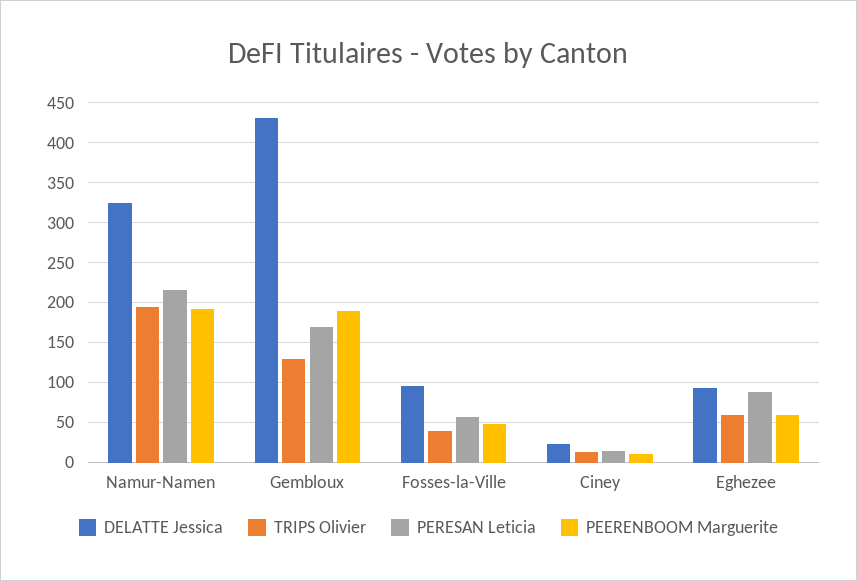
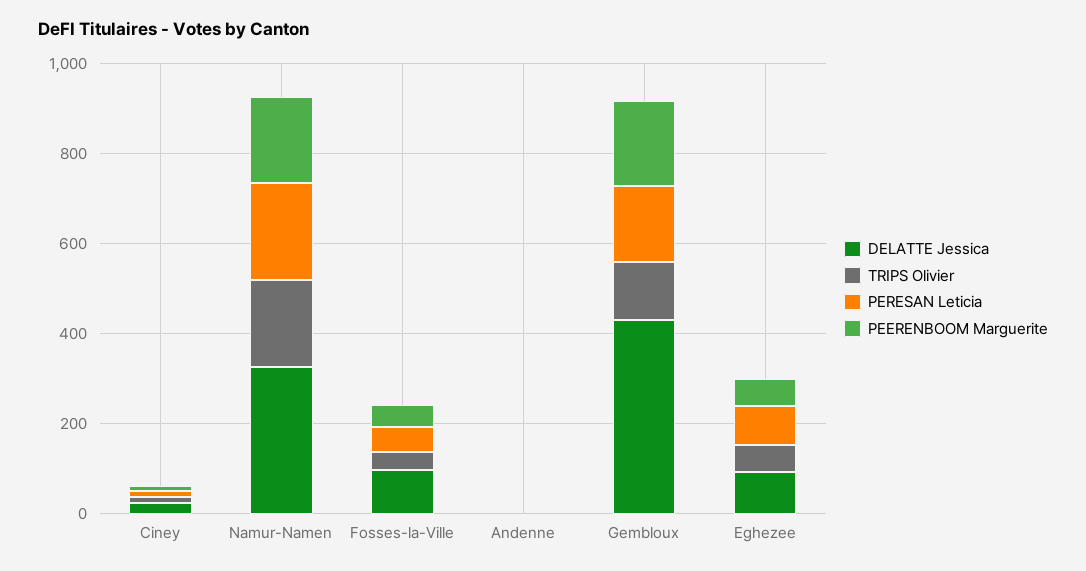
  {
    "DELATTE Jessica": {
      "Namur-Namen": 330,
      "Gembloux": 430,
      "Fosses-la-Ville": 100,
      "Ciney": 20,
-     "Eghezee": 90
+     "Eghezee": 90,
+     "Andenne": 0
    },
    "TRIPS Olivier": {
      "Namur-Namen": 190,
      "Gembloux": 130,
      "Fosses-la-Ville": 40,
      "Ciney": 10,
-     "Eghezee": 60
+     "Eghezee": 60,
+     "Andenne": 0
    },
    "PERESAN Leticia": {
      "Namur-Namen": 220,
      "Gembloux": 170,
      "Fosses-la-Ville": 60,
      "Ciney": 20,
-     "Eghezee": 90
+     "Eghezee": 90,
+     "Andenne": 0
    },
    "PEERENBOOM Marguerite": {
      "Namur-Namen": 190,
      "Gembloux": 190,
      "Fosses-la-Ville": 50,
      "Ciney": 10,
-     "Eghezee": 60
+     "Eghezee": 60,
+     "Andenne": 0
    }
  }

